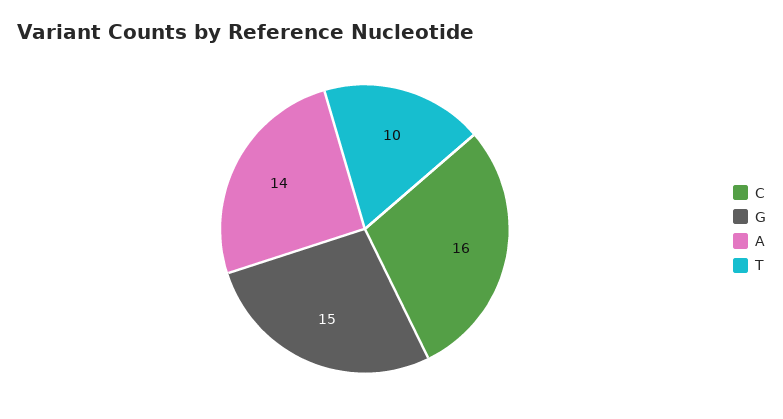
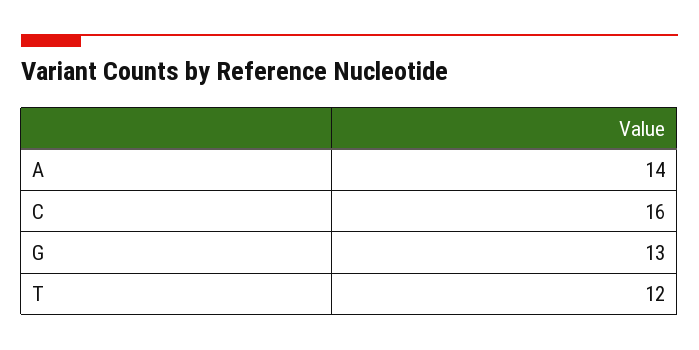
  {
    "C": 16,
-   "G": 15,
+   "G": 13,
    "A": 14,
-   "T": 10
+   "T": 12
  }

